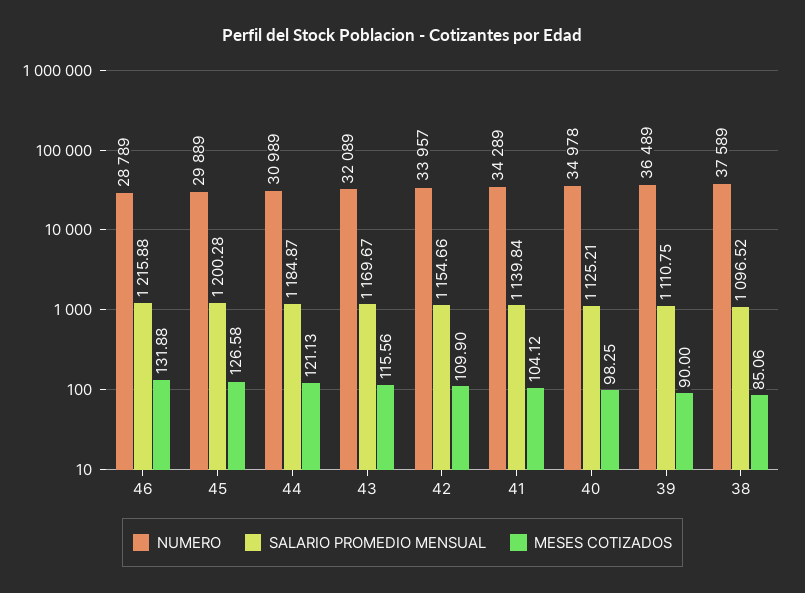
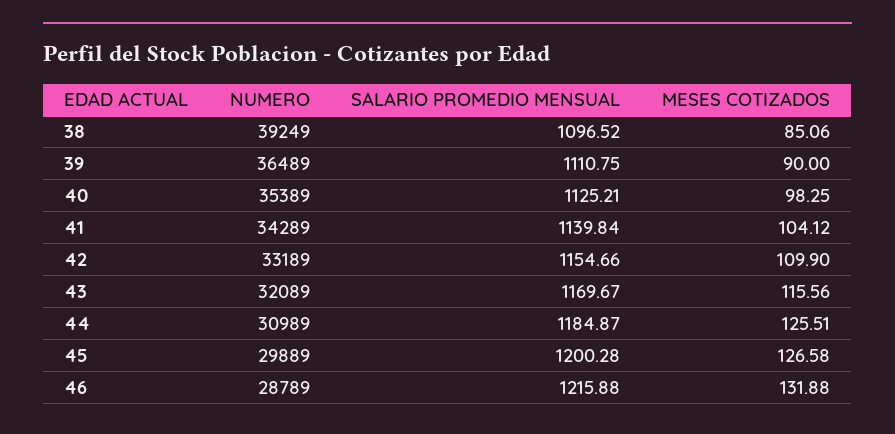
  {
    "NUMERO": {
      "46": 28789,
      "45": 29889,
      "44": 30989,
      "43": 32089,
-     "42": 33957,
+     "42": 33189,
      "41": 34289,
-     "40": 34978,
+     "40": 35389,
      "39": 36489,
-     "38": 37589
+     "38": 39249
    },
    "SALARIO PROMEDIO MENSUAL": {
      "46": 1215.88,
      "45": 1200.28,
      "44": 1184.87,
      "43": 1169.67,
      "42": 1154.66,
      "41": 1139.84,
      "40": 1125.21,
      "39": 1110.75,
      "38": 1096.52
    },
    "MESES COTIZADOS": {
      "46": 131.88,
      "45": 126.58,
-     "44": 121.13,
+     "44": 125.51,
      "43": 115.56,
      "42": 109.9,
      "41": 104.12,
      "40": 98.25,
      "39": 90,
      "38": 85.06
    }
  }

